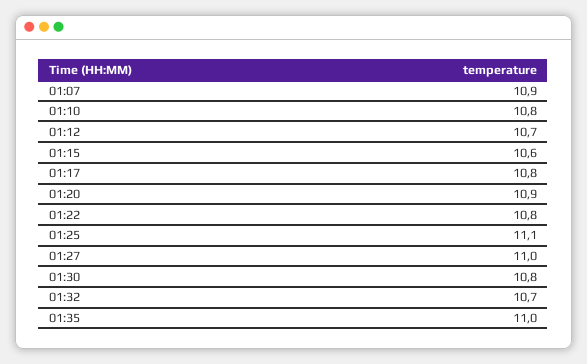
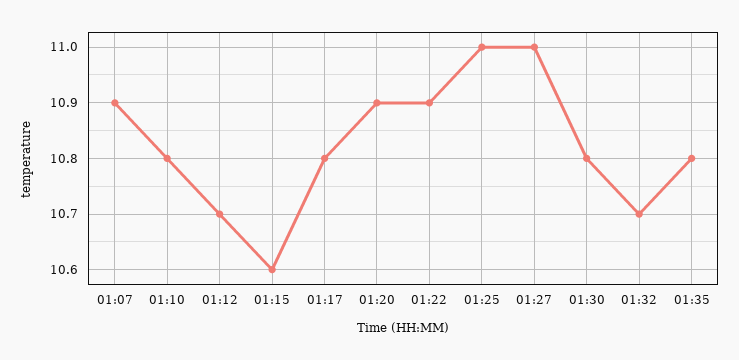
  {
    "01:07": 10.9,
    "01:10": 10.8,
    "01:12": 10.7,
    "01:15": 10.6,
    "01:17": 10.8,
    "01:20": 10.9,
-   "01:22": 10.8,
+   "01:22": 10.9,
-   "01:25": 11.1,
+   "01:25": 11,
    "01:27": 11,
    "01:30": 10.8,
    "01:32": 10.7,
-   "01:35": 11
+   "01:35": 10.8
  }

